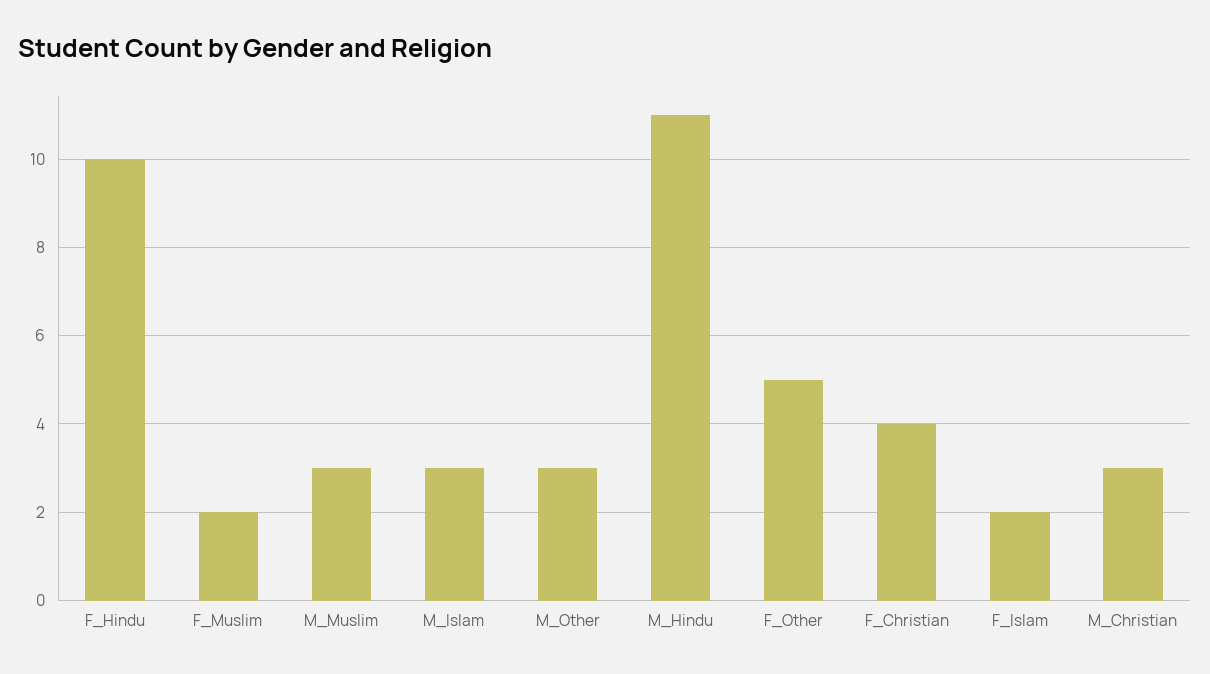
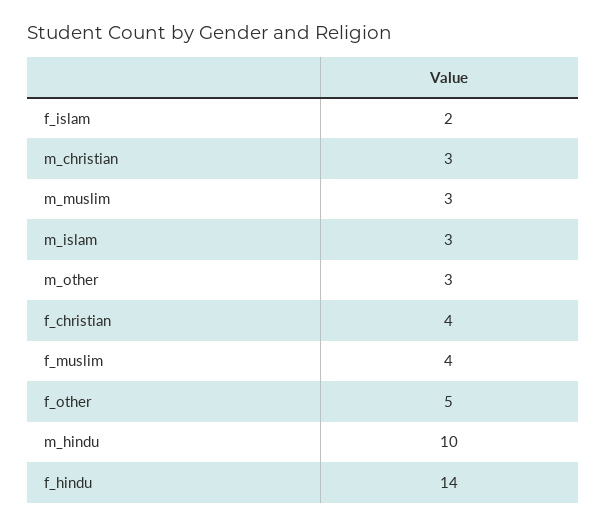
  {
-   "F_Hindu": 10,
+   "F_Hindu": 14,
-   "F_Muslim": 2,
+   "F_Muslim": 4,
    "M_Muslim": 3,
    "M_Islam": 3,
    "M_Other": 3,
-   "M_Hindu": 11,
+   "M_Hindu": 10,
    "F_Other": 5,
    "F_Christian": 4,
    "F_Islam": 2,
    "M_Christian": 3
  }

